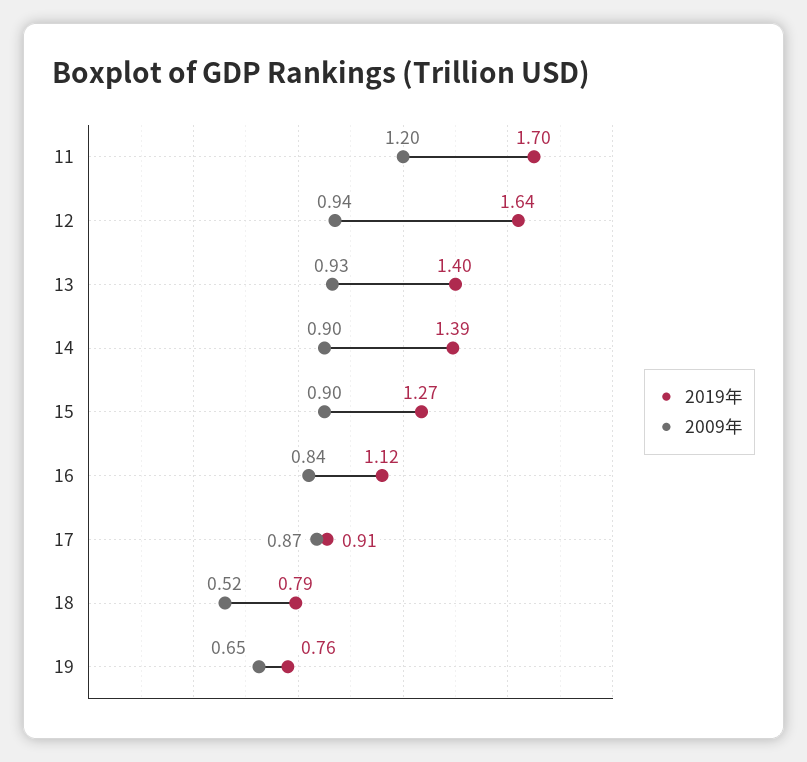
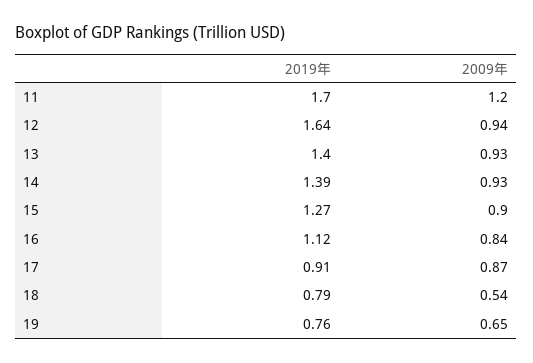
  {
    "2019年": {
      "11": 1.7,
      "12": 1.64,
      "13": 1.4,
      "14": 1.39,
      "15": 1.27,
      "16": 1.12,
      "17": 0.91,
      "18": 0.79,
      "19": 0.76
    },
    "2009年": {
      "11": 1.2,
      "12": 0.94,
      "13": 0.93,
-     "14": 0.9,
+     "14": 0.93,
      "15": 0.9,
      "16": 0.84,
      "17": 0.87,
-     "18": 0.52,
+     "18": 0.54,
      "19": 0.65
    }
  }

